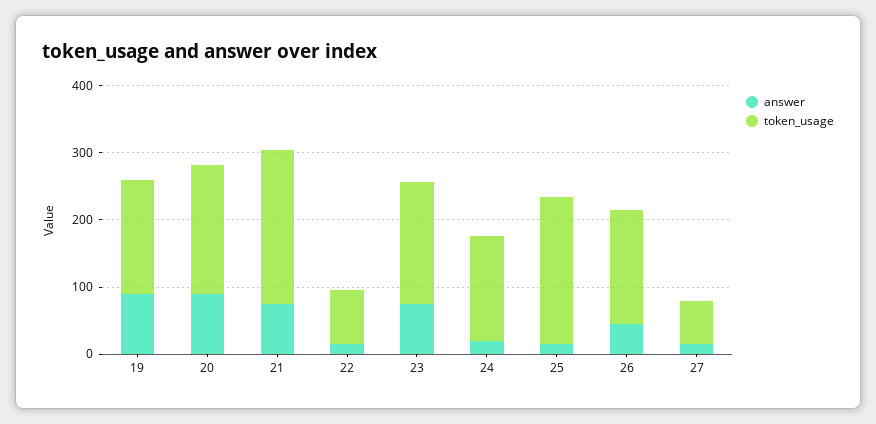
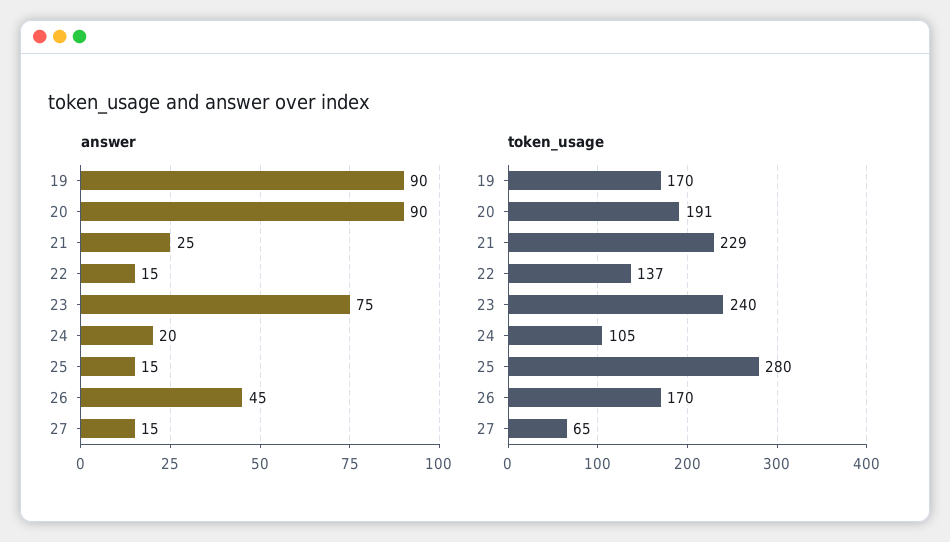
  {
    "answer": {
      "19": 90,
      "20": 90,
-     "21": 80,
+     "21": 25,
      "22": 15,
      "23": 75,
      "24": 20,
      "25": 15,
      "26": 45,
      "27": 15
    },
    "token_usage": {
      "19": 170,
      "20": 191,
      "21": 229,
-     "22": 80,
+     "22": 137,
-     "23": 180,
+     "23": 240,
-     "24": 160,
+     "24": 105,
-     "25": 220,
+     "25": 280,
      "26": 170,
      "27": 65
    }
  }

